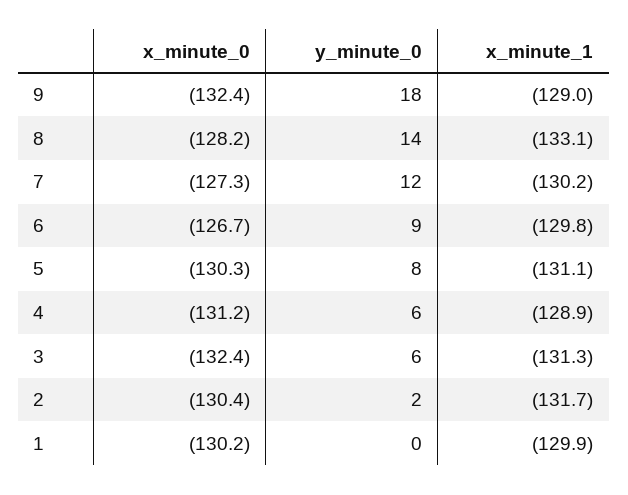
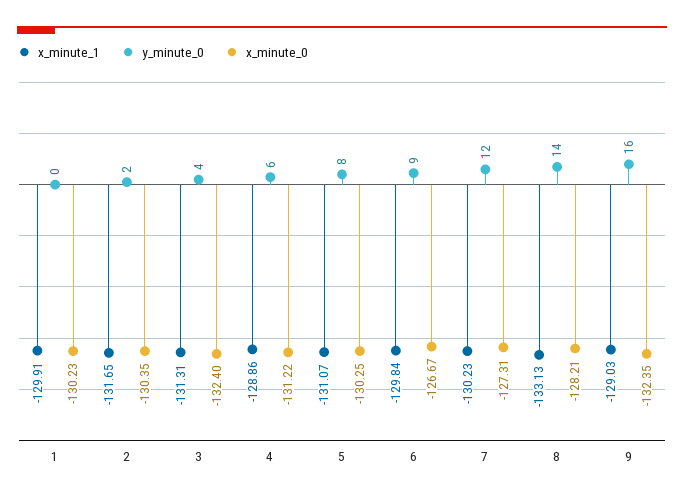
  {
    "x_minute_0": {
      "9": -132.35,
      "8": -128.21,
      "7": -127.31,
      "6": -126.67,
      "5": -130.25,
      "4": -131.22,
      "3": -132.4,
      "2": -130.35,
      "1": -130.23
    },
    "y_minute_0": {
-     "9": 18,
+     "9": 16,
      "8": 14,
      "7": 12,
      "6": 9,
      "5": 8,
      "4": 6,
-     "3": 6,
+     "3": 4,
      "2": 2,
      "1": 0
    },
    "x_minute_1": {
      "9": -129.03,
      "8": -133.13,
      "7": -130.23,
      "6": -129.84,
      "5": -131.07,
      "4": -128.86,
      "3": -131.31,
      "2": -131.65,
      "1": -129.91
    }
  }

